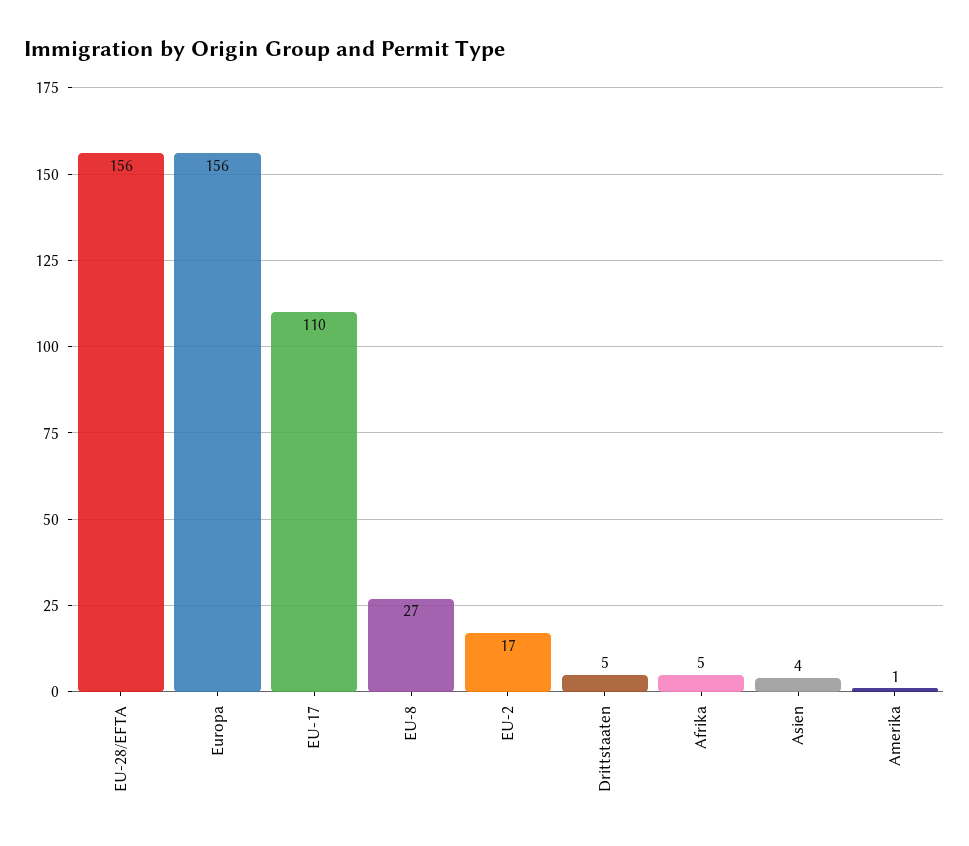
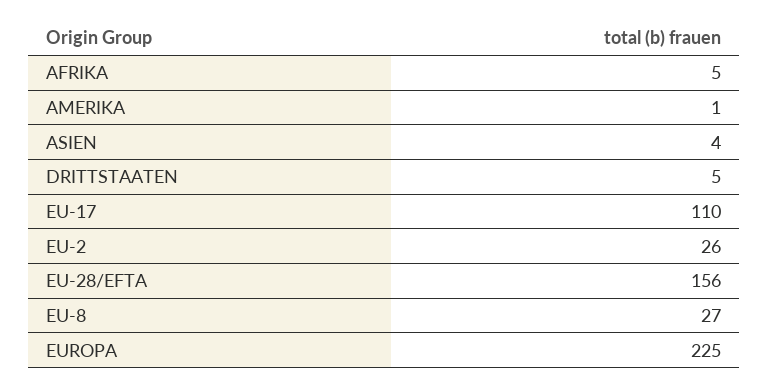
  {
    "EU-28/EFTA": 156,
-   "Europa": 156,
+   "Europa": 225,
    "EU-17": 110,
    "EU-8": 27,
-   "EU-2": 17,
+   "EU-2": 26,
    "Drittstaaten": 5,
    "Afrika": 5,
    "Asien": 4,
    "Amerika": 1
  }

